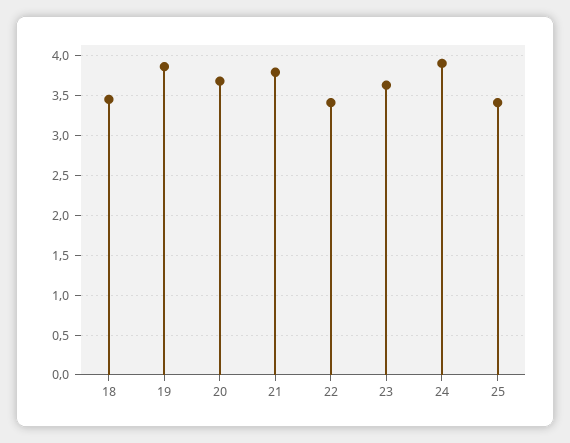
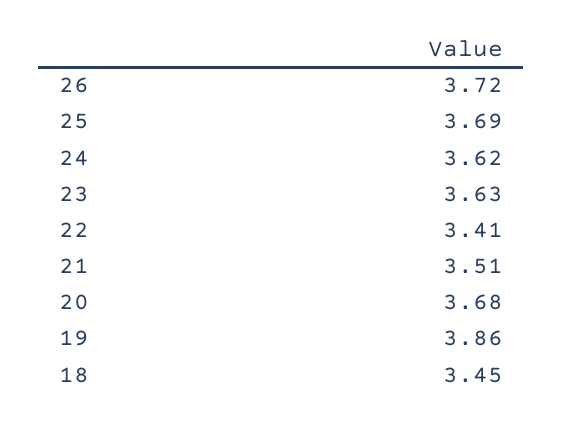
  {
    "18": 3.45,
    "19": 3.86,
    "20": 3.68,
-   "21": 3.8,
+   "21": 3.51,
    "22": 3.41,
    "23": 3.63,
-   "24": 3.9,
+   "24": 3.62,
-   "25": 3.4
+   "25": 3.69,
+   "26": 3.72
  }

